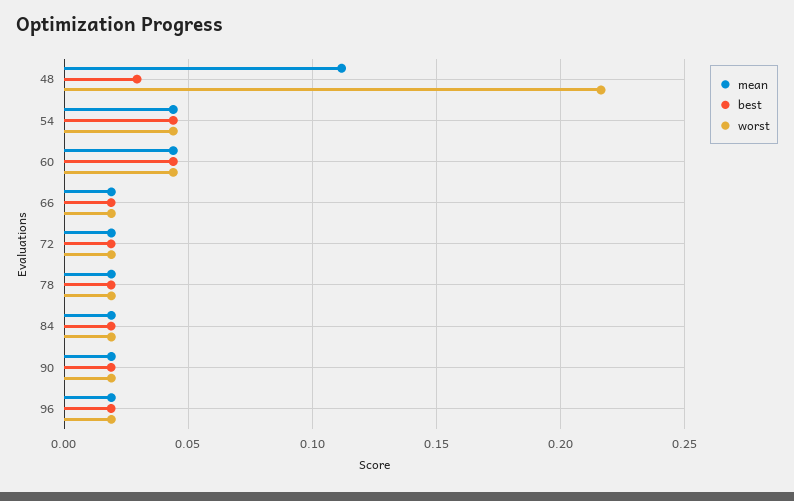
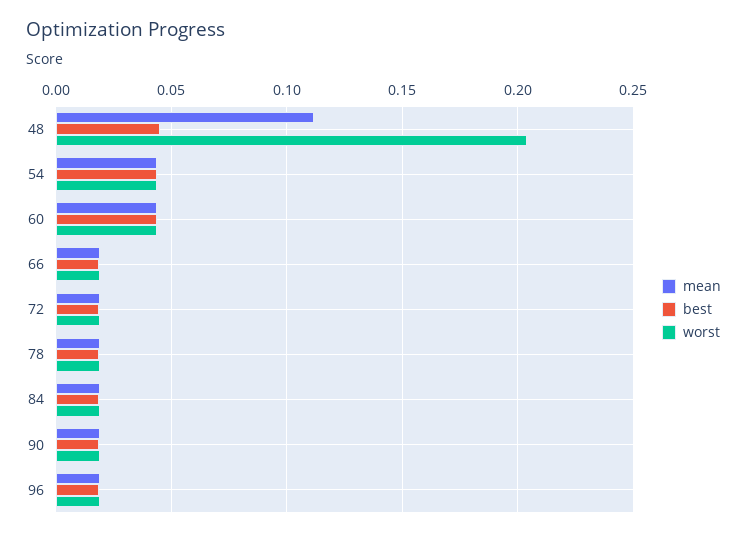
  {
    "mean": {
      "48": 0.11,
      "54": 0.045,
      "60": 0.045,
      "66": 0.02,
      "72": 0.02,
      "78": 0.02,
      "84": 0.02,
      "90": 0.02,
      "96": 0.02
    },
    "best": {
-     "48": 0.03,
+     "48": 0.045,
      "54": 0.045,
      "60": 0.045,
      "66": 0.02,
      "72": 0.02,
      "78": 0.02,
      "84": 0.02,
      "90": 0.02,
      "96": 0.02
    },
    "worst": {
-     "48": 0.215,
+     "48": 0.205,
      "54": 0.045,
      "60": 0.045,
      "66": 0.02,
      "72": 0.02,
      "78": 0.02,
      "84": 0.02,
      "90": 0.02,
      "96": 0.02
    }
  }

